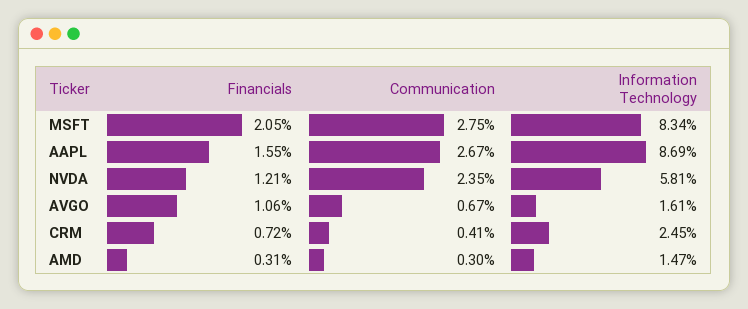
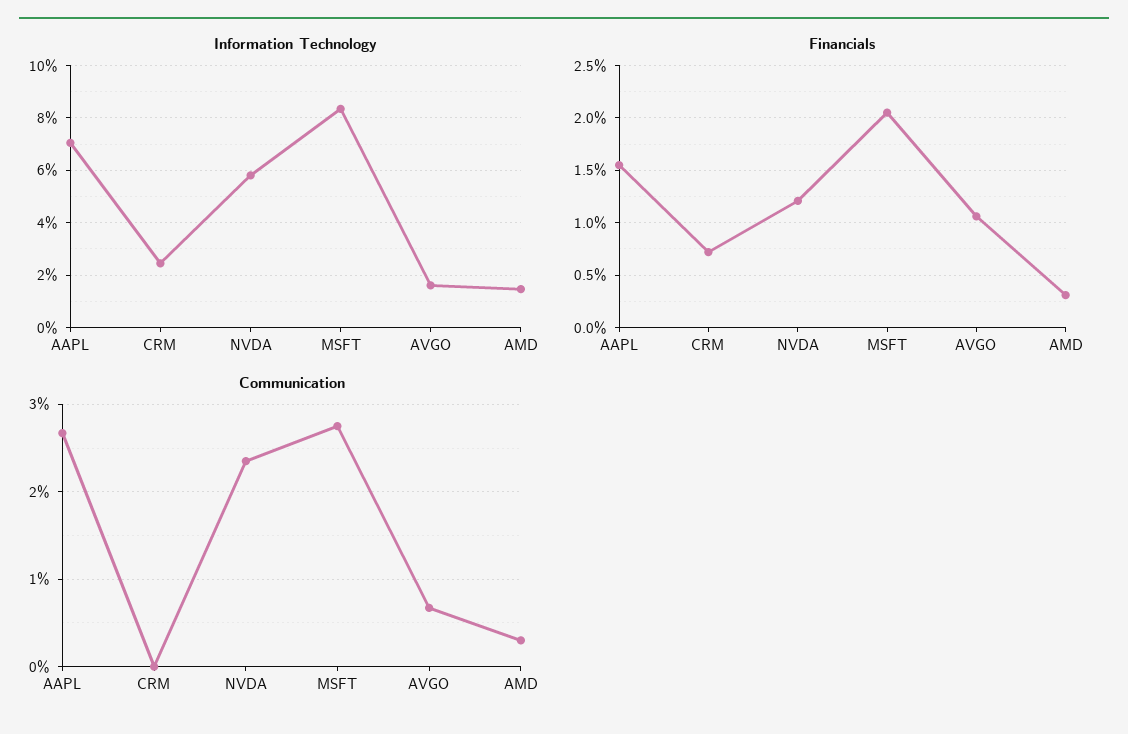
  {
    "Financials": {
      "MSFT": 2.05,
      "AAPL": 1.55,
      "NVDA": 1.21,
      "AVGO": 1.06,
      "CRM": 0.72,
      "AMD": 0.31
    },
    "Communication": {
      "MSFT": 2.75,
      "AAPL": 2.67,
      "NVDA": 2.35,
      "AVGO": 0.67,
-     "CRM": 0.41,
+     "CRM": 0,
      "AMD": 0.3
    },
    "Information Technology": {
      "MSFT": 8.34,
-     "AAPL": 8.69,
+     "AAPL": 7,
      "NVDA": 5.81,
      "AVGO": 1.61,
      "CRM": 2.45,
      "AMD": 1.47
    }
  }

